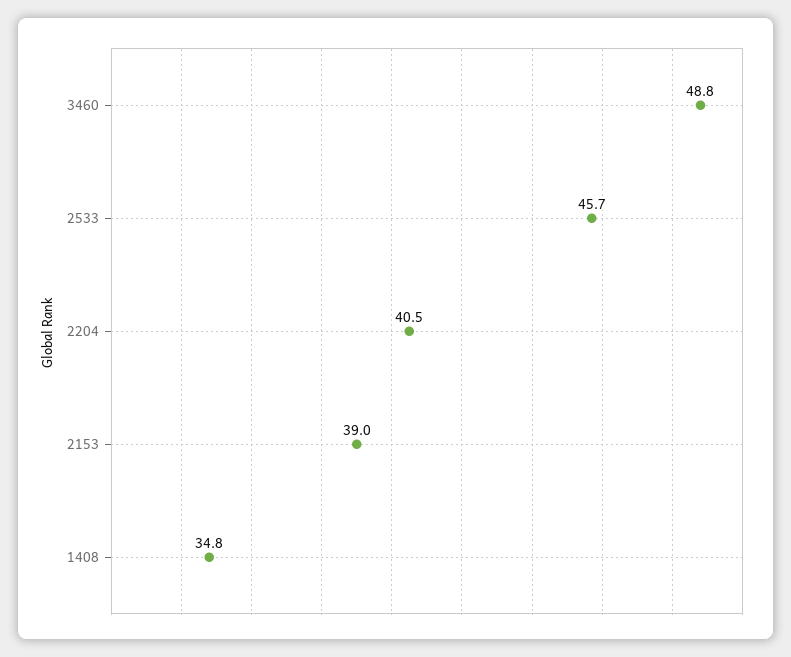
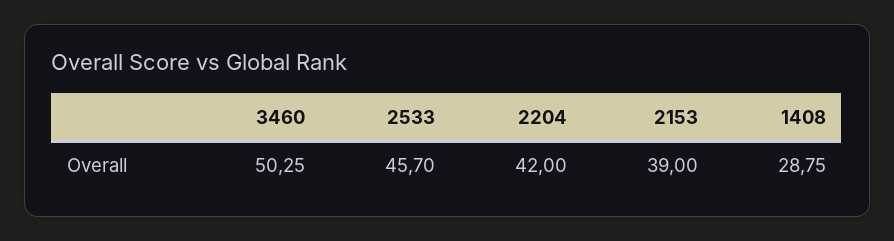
  {
-   "3460": 48.8,
+   "3460": 50.25,
    "2533": 45.7,
-   "2204": 40.5,
+   "2204": 42,
    "2153": 39,
-   "1408": 34.8
+   "1408": 28.75
  }

